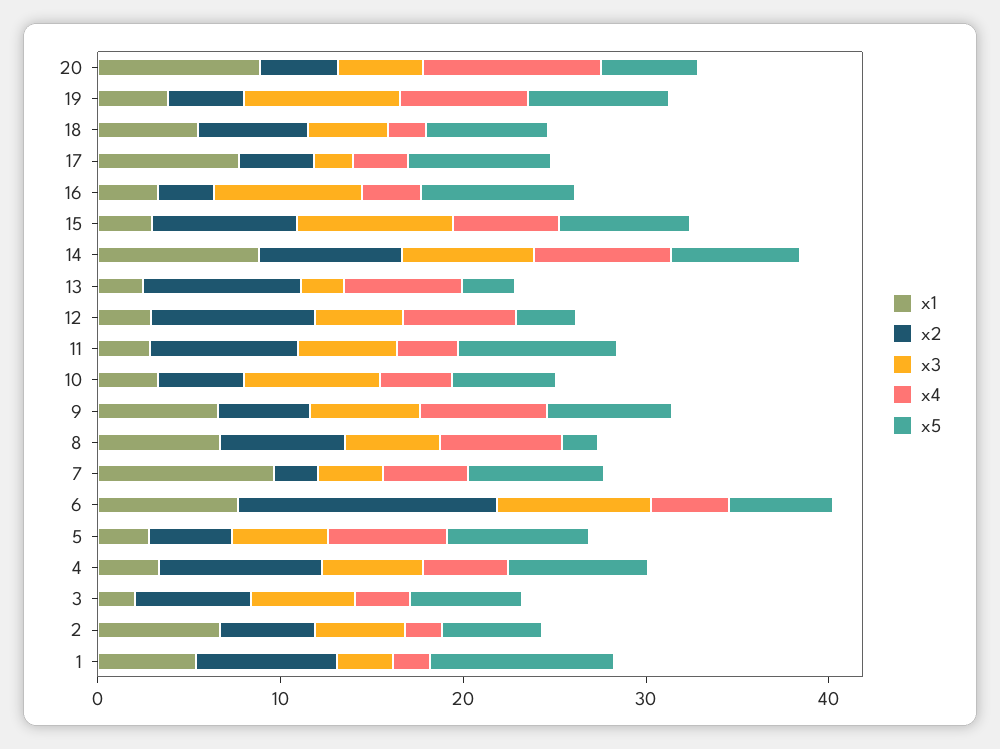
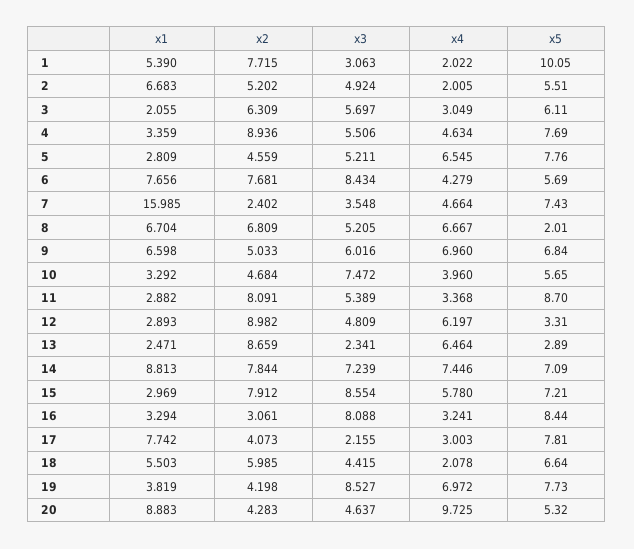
  {
    "x1": {
      "20": 8.883,
      "19": 3.819,
      "18": 5.503,
      "17": 7.742,
      "16": 3.294,
      "15": 2.969,
      "14": 8.813,
      "13": 2.471,
      "12": 2.893,
      "11": 2.882,
      "10": 3.292,
      "9": 6.598,
      "8": 6.704,
-     "7": 10,
+     "7": 15.985,
      "6": 7.656,
      "5": 2.809,
      "4": 3.359,
      "3": 2.055,
      "2": 6.683,
      "1": 5.39
    },
    "x2": {
      "20": 4.283,
      "19": 4.198,
      "18": 5.985,
      "17": 4.073,
      "16": 3.061,
      "15": 7.912,
      "14": 7.844,
      "13": 8.659,
      "12": 8.982,
      "11": 8.091,
      "10": 4.684,
      "9": 5.033,
      "8": 6.809,
      "7": 2.402,
-     "6": 14,
+     "6": 7.681,
      "5": 4.559,
      "4": 8.936,
      "3": 6.309,
      "2": 5.202,
      "1": 7.715
    },
    "x3": {
      "20": 4.637,
      "19": 8.527,
      "18": 4.415,
      "17": 2.155,
      "16": 8.088,
      "15": 8.554,
      "14": 7.239,
      "13": 2.341,
      "12": 4.809,
      "11": 5.389,
      "10": 7.472,
      "9": 6.016,
      "8": 5.205,
      "7": 3.548,
      "6": 8.434,
      "5": 5.211,
      "4": 5.506,
      "3": 5.697,
      "2": 4.924,
      "1": 3.063
    },
    "x4": {
      "20": 9.725,
      "19": 6.972,
      "18": 2.078,
      "17": 3.003,
      "16": 3.241,
      "15": 5.78,
      "14": 7.446,
      "13": 6.464,
      "12": 6.197,
      "11": 3.368,
      "10": 3.96,
      "9": 6.96,
      "8": 6.667,
      "7": 4.664,
      "6": 4.279,
      "5": 6.545,
      "4": 4.634,
      "3": 3.049,
      "2": 2.005,
      "1": 2.022
    },
    "x5": {
      "20": 5.32,
      "19": 7.73,
      "18": 6.64,
      "17": 7.81,
      "16": 8.44,
      "15": 7.21,
      "14": 7.09,
      "13": 2.89,
      "12": 3.31,
      "11": 8.7,
      "10": 5.65,
      "9": 6.84,
      "8": 2.01,
      "7": 7.43,
      "6": 5.69,
      "5": 7.76,
      "4": 7.69,
      "3": 6.11,
      "2": 5.51,
      "1": 10.05
    }
  }

